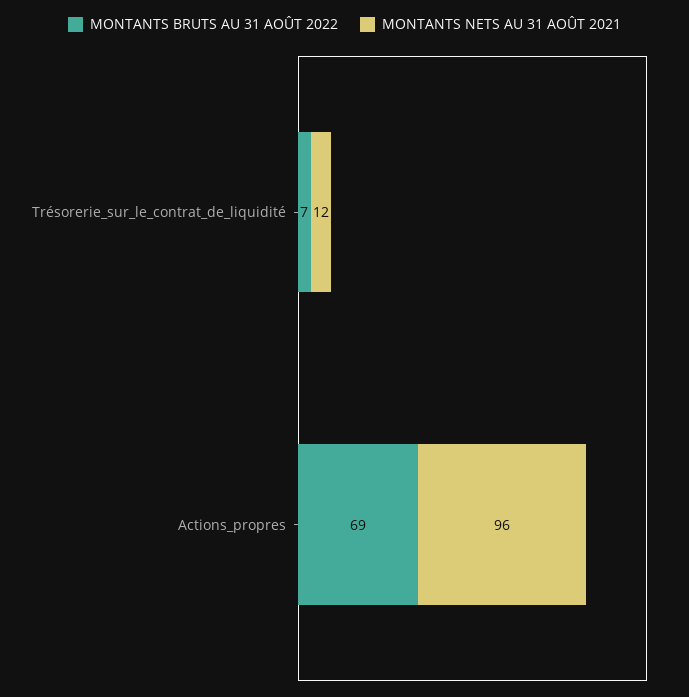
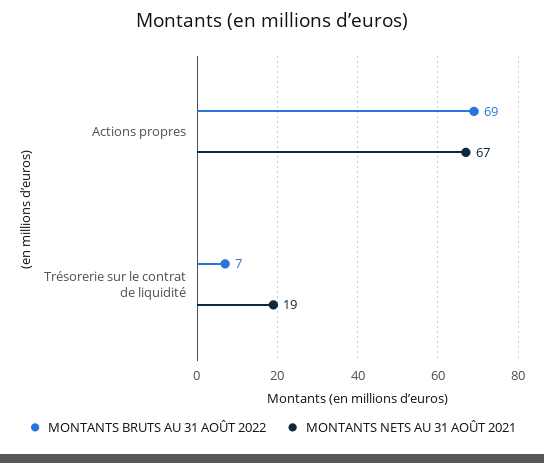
  {
    "MONTANTS BRUTS AU 31 AOÛT 2022": {
      "Trésorerie_sur_le_contrat_de_liquidité": 7,
      "Actions_propres": 69
    },
    "MONTANTS NETS AU 31 AOÛT 2021": {
-     "Trésorerie_sur_le_contrat_de_liquidité": 12,
+     "Trésorerie_sur_le_contrat_de_liquidité": 19,
-     "Actions_propres": 96
+     "Actions_propres": 67
    }
  }

